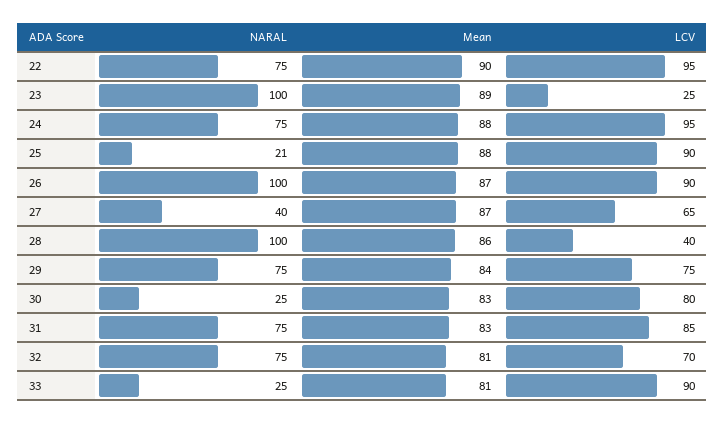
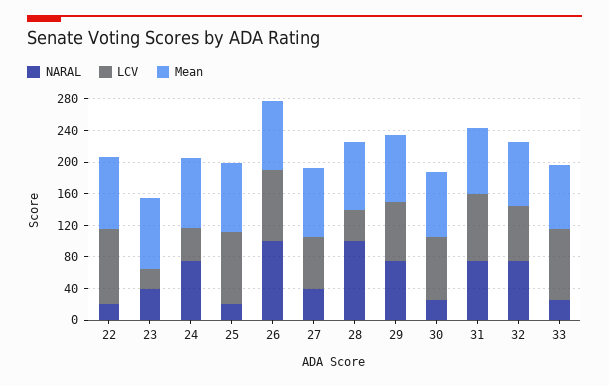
  {
    "NARAL": {
-     "22": 75,
+     "22": 20,
-     "23": 100,
+     "23": 40,
      "24": 75,
      "25": 21,
      "26": 100,
      "27": 40,
      "28": 100,
      "29": 75,
      "30": 25,
      "31": 75,
      "32": 75,
      "33": 25
    },
    "Mean": {
      "22": 90,
      "23": 89,
      "24": 88,
      "25": 88,
      "26": 87,
      "27": 87,
      "28": 86,
      "29": 84,
      "30": 83,
      "31": 83,
      "32": 81,
      "33": 81
    },
    "LCV": {
      "22": 95,
      "23": 25,
-     "24": 95,
+     "24": 40,
      "25": 90,
      "26": 90,
      "27": 65,
      "28": 40,
      "29": 75,
      "30": 80,
      "31": 85,
      "32": 70,
      "33": 90
    }
  }

